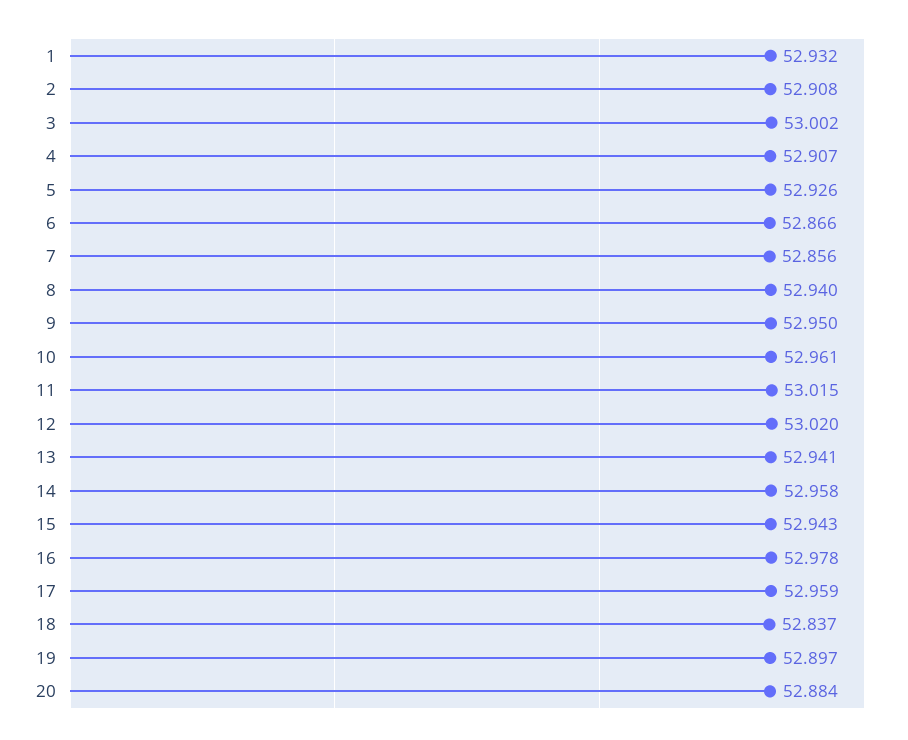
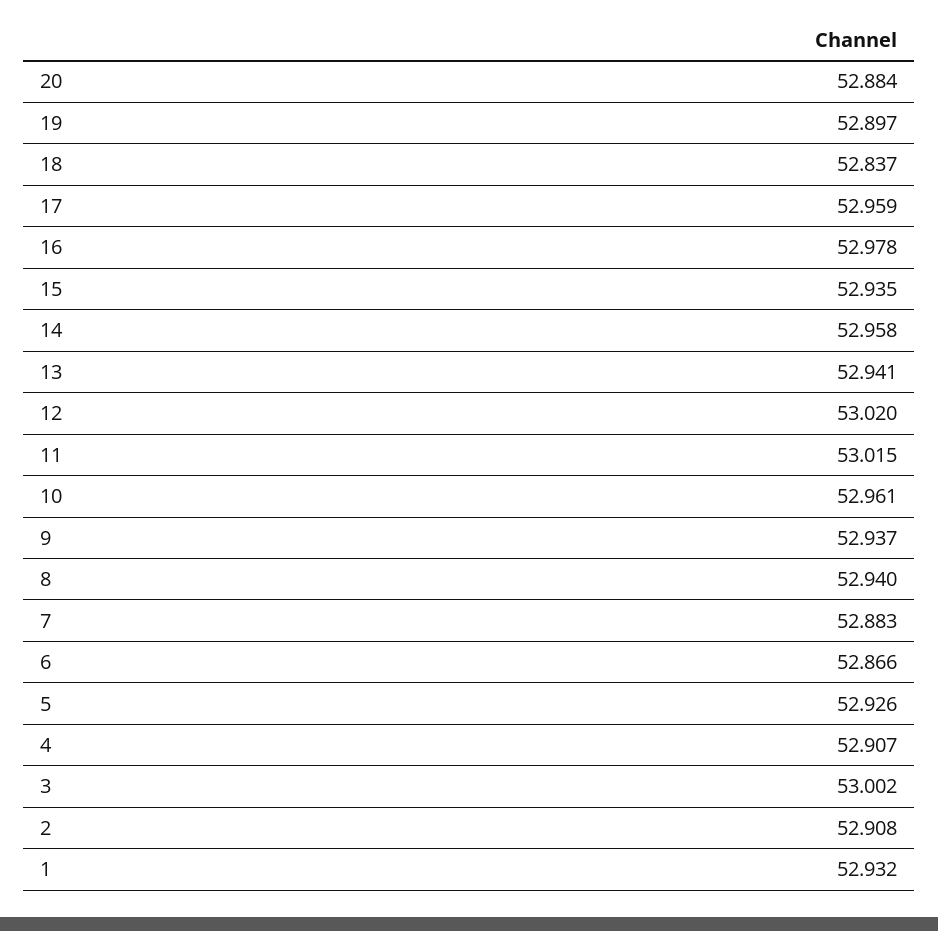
  {
    "1": 52.932,
    "2": 52.908,
    "3": 53.002,
    "4": 52.907,
    "5": 52.926,
    "6": 52.866,
-   "7": 52.856,
+   "7": 52.883,
    "8": 52.94,
-   "9": 52.95,
+   "9": 52.937,
    "10": 52.961,
    "11": 53.015,
    "12": 53.02,
    "13": 52.941,
    "14": 52.958,
-   "15": 52.943,
+   "15": 52.935,
    "16": 52.978,
    "17": 52.959,
    "18": 52.837,
    "19": 52.897,
    "20": 52.884
  }

